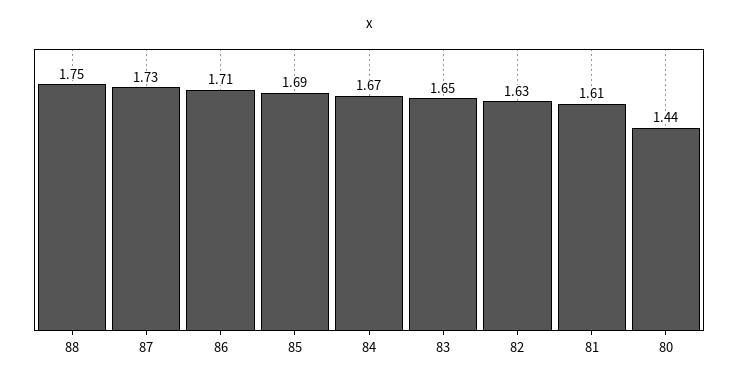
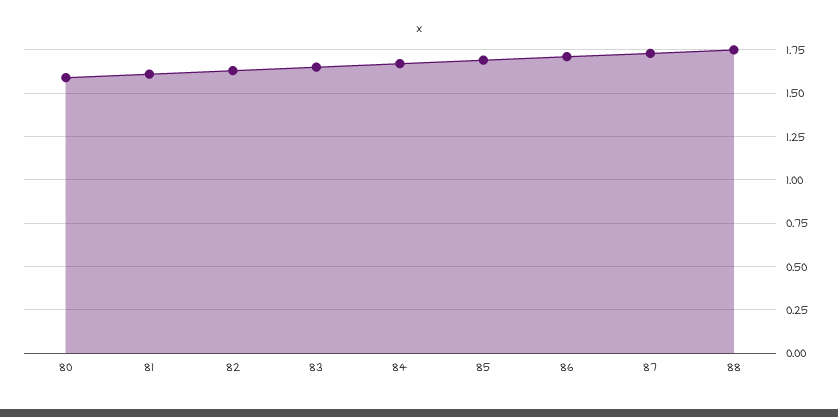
  {
    "88": 1.75,
    "87": 1.73,
    "86": 1.71,
    "85": 1.69,
    "84": 1.67,
    "83": 1.65,
    "82": 1.63,
    "81": 1.61,
-   "80": 1.44
+   "80": 1.6
  }

